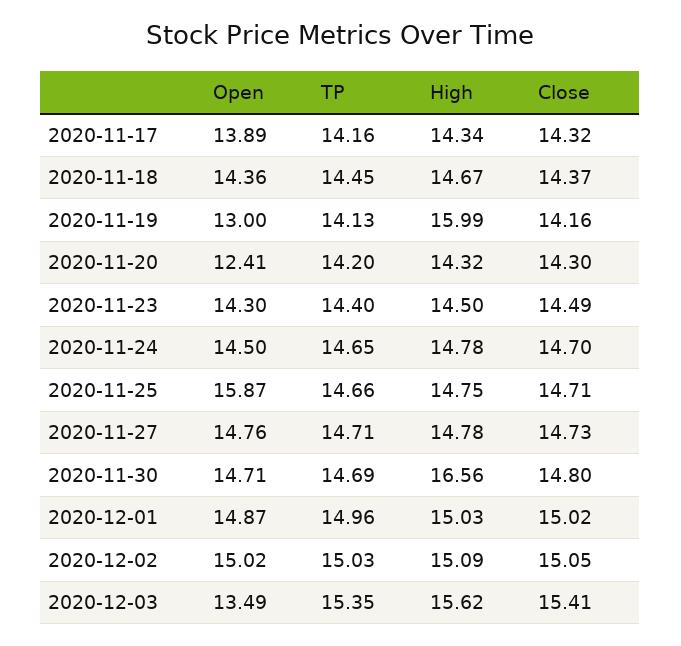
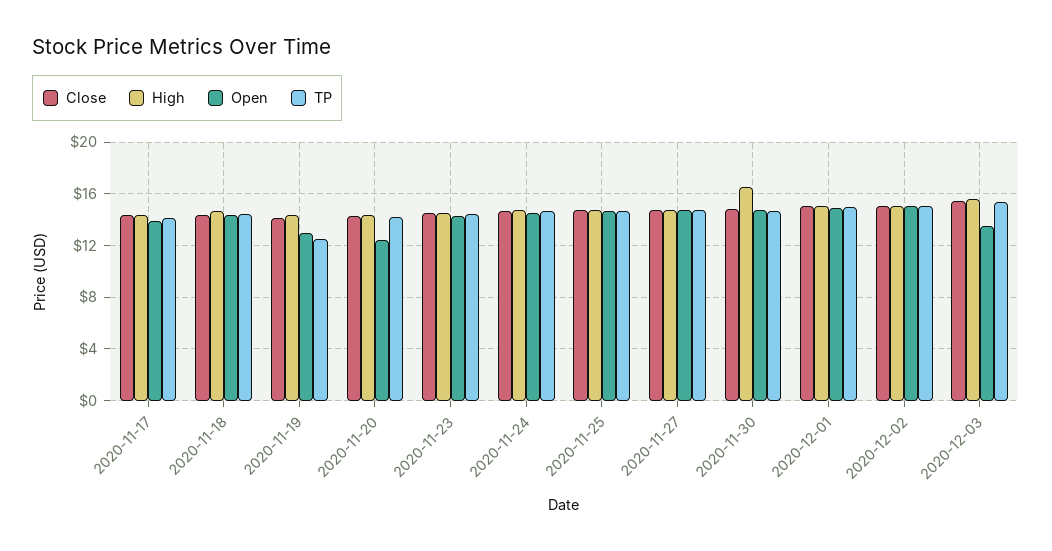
  {
    "Open": {
      "2020-11-17": 13.89,
      "2020-11-18": 14.36,
      "2020-11-19": 13,
      "2020-11-20": 12.41,
      "2020-11-23": 14.3,
      "2020-11-24": 14.5,
-     "2020-11-25": 15.87,
+     "2020-11-25": 14.5,
      "2020-11-27": 14.76,
      "2020-11-30": 14.71,
      "2020-12-01": 14.87,
      "2020-12-02": 15.02,
      "2020-12-03": 13.49
    },
    "TP": {
      "2020-11-17": 14.16,
      "2020-11-18": 14.45,
-     "2020-11-19": 14.13,
+     "2020-11-19": 12.5,
      "2020-11-20": 14.2,
      "2020-11-23": 14.4,
      "2020-11-24": 14.65,
      "2020-11-25": 14.66,
      "2020-11-27": 14.71,
      "2020-11-30": 14.69,
      "2020-12-01": 14.96,
      "2020-12-02": 15.03,
      "2020-12-03": 15.35
    },
    "High": {
      "2020-11-17": 14.34,
      "2020-11-18": 14.67,
-     "2020-11-19": 15.99,
+     "2020-11-19": 14.5,
      "2020-11-20": 14.32,
      "2020-11-23": 14.5,
      "2020-11-24": 14.78,
      "2020-11-25": 14.75,
      "2020-11-27": 14.78,
      "2020-11-30": 16.56,
      "2020-12-01": 15.03,
      "2020-12-02": 15.09,
      "2020-12-03": 15.62
    },
    "Close": {
      "2020-11-17": 14.32,
      "2020-11-18": 14.37,
      "2020-11-19": 14.16,
      "2020-11-20": 14.3,
      "2020-11-23": 14.49,
      "2020-11-24": 14.7,
      "2020-11-25": 14.71,
      "2020-11-27": 14.73,
      "2020-11-30": 14.8,
      "2020-12-01": 15.02,
      "2020-12-02": 15.05,
      "2020-12-03": 15.41
    }
  }

